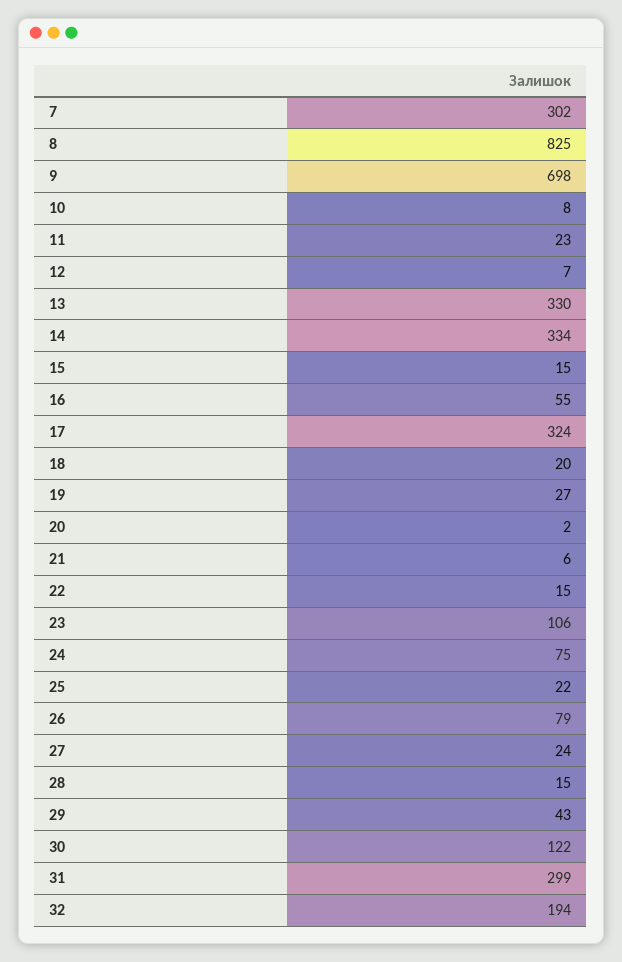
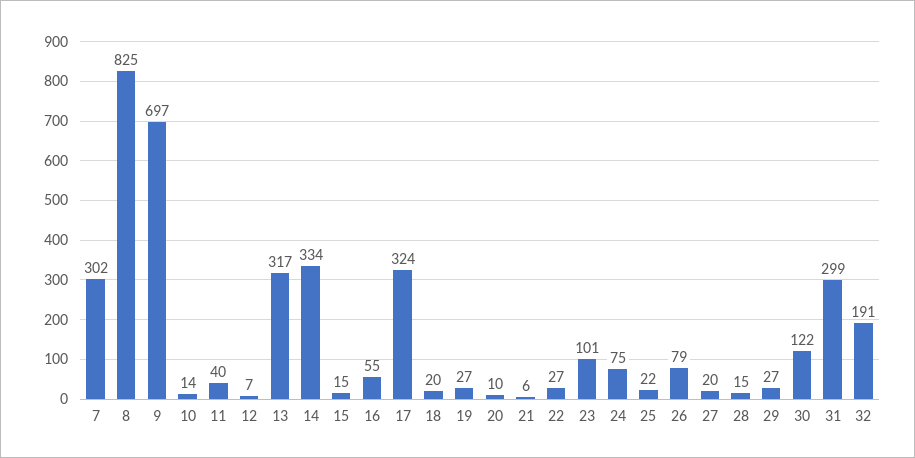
  {
    "7": 302,
    "8": 825,
-   "9": 698,
+   "9": 697,
-   "10": 8,
+   "10": 14,
-   "11": 23,
+   "11": 40,
    "12": 7,
-   "13": 330,
+   "13": 317,
    "14": 334,
    "15": 15,
    "16": 55,
    "17": 324,
    "18": 20,
    "19": 27,
-   "20": 2,
+   "20": 10,
    "21": 6,
-   "22": 15,
+   "22": 27,
-   "23": 106,
+   "23": 101,
    "24": 75,
    "25": 22,
    "26": 79,
-   "27": 24,
+   "27": 20,
    "28": 15,
-   "29": 43,
+   "29": 27,
    "30": 122,
    "31": 299,
-   "32": 194
+   "32": 191
  }

